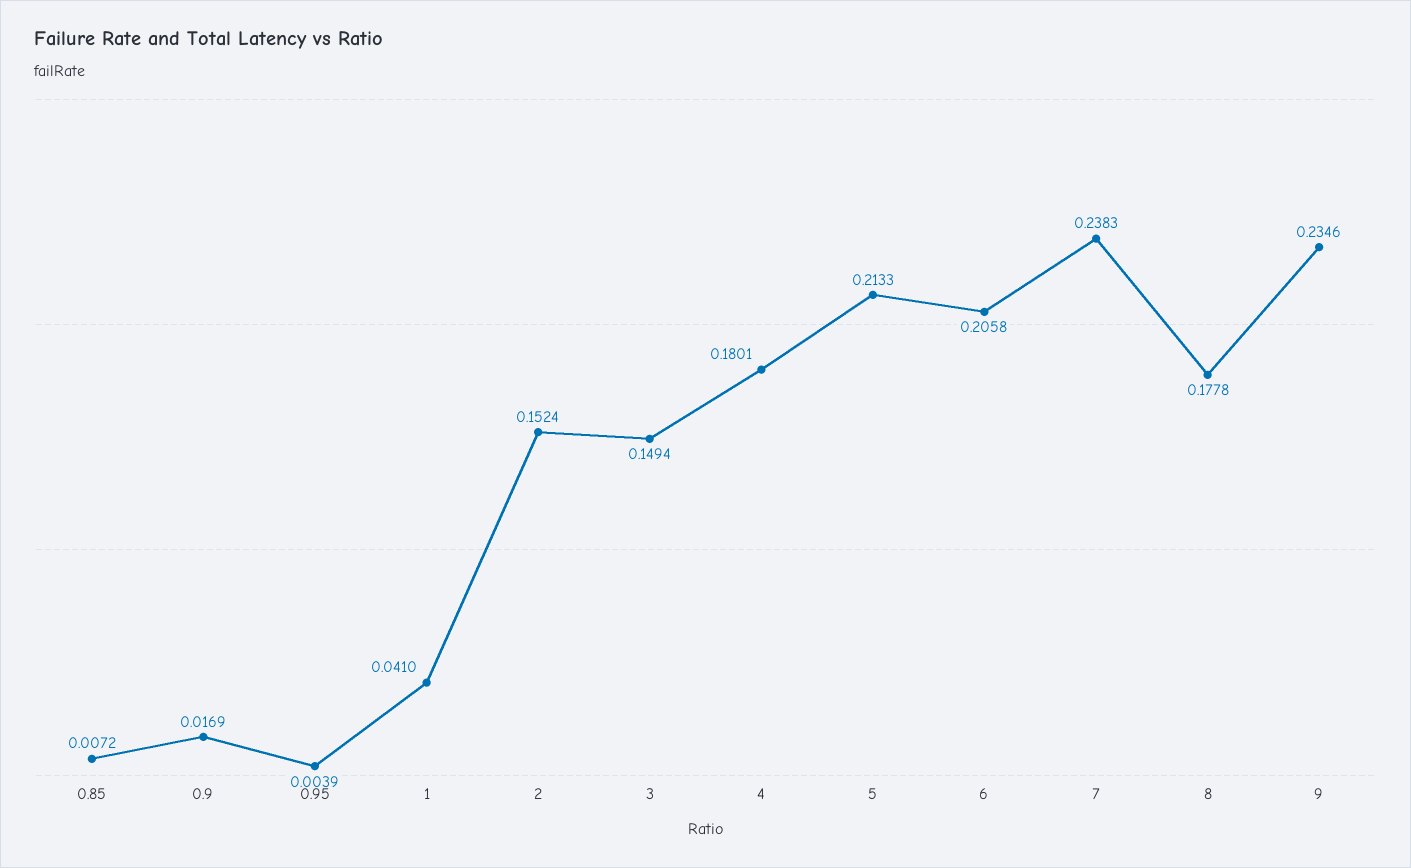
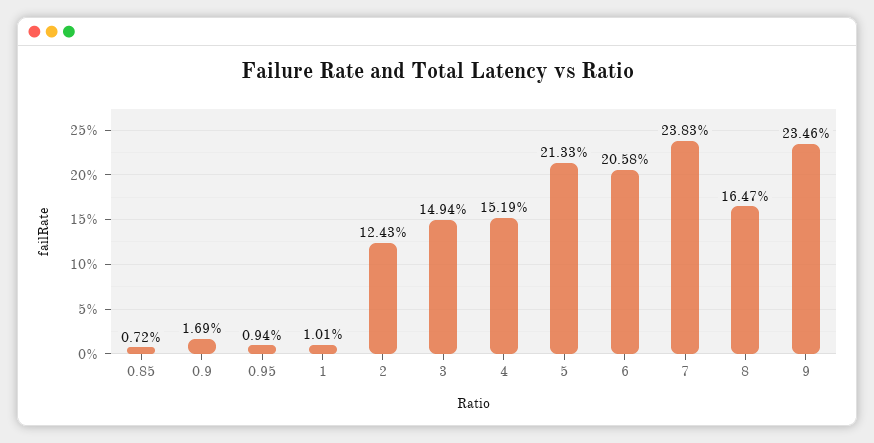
  {
    "0.85": 0.0072,
    "0.9": 0.0169,
-   "0.95": 0.0039,
+   "0.95": 0.0094,
-   "1": 0.041,
+   "1": 0.0101,
-   "2": 0.1524,
+   "2": 0.1243,
    "3": 0.1494,
-   "4": 0.1801,
+   "4": 0.1519,
    "5": 0.2133,
    "6": 0.2058,
    "7": 0.2383,
-   "8": 0.1778,
+   "8": 0.1647,
    "9": 0.2346
  }

